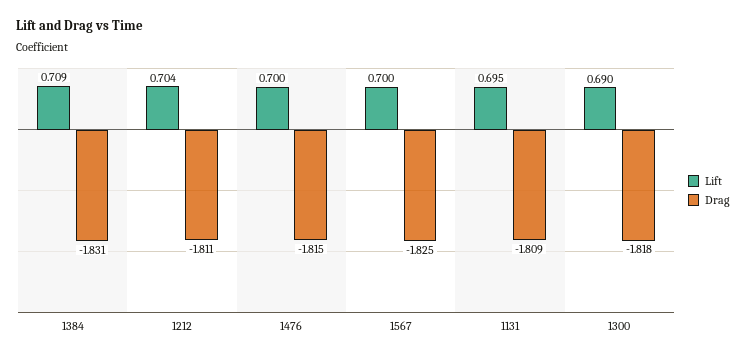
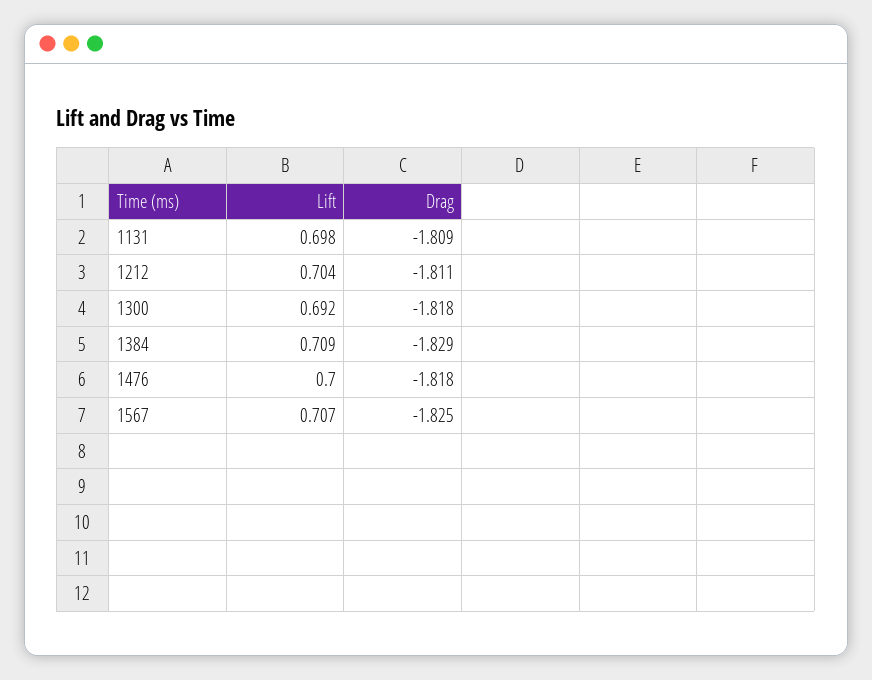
  {
    "Lift": {
      "1384": 0.709,
      "1212": 0.704,
      "1476": 0.7,
-     "1567": 0.7,
+     "1567": 0.707,
-     "1131": 0.695,
+     "1131": 0.698,
-     "1300": 0.69
+     "1300": 0.692
    },
    "Drag": {
-     "1384": -1.831,
+     "1384": -1.829,
      "1212": -1.811,
-     "1476": -1.815,
+     "1476": -1.818,
      "1567": -1.825,
      "1131": -1.809,
      "1300": -1.818
    }
  }

